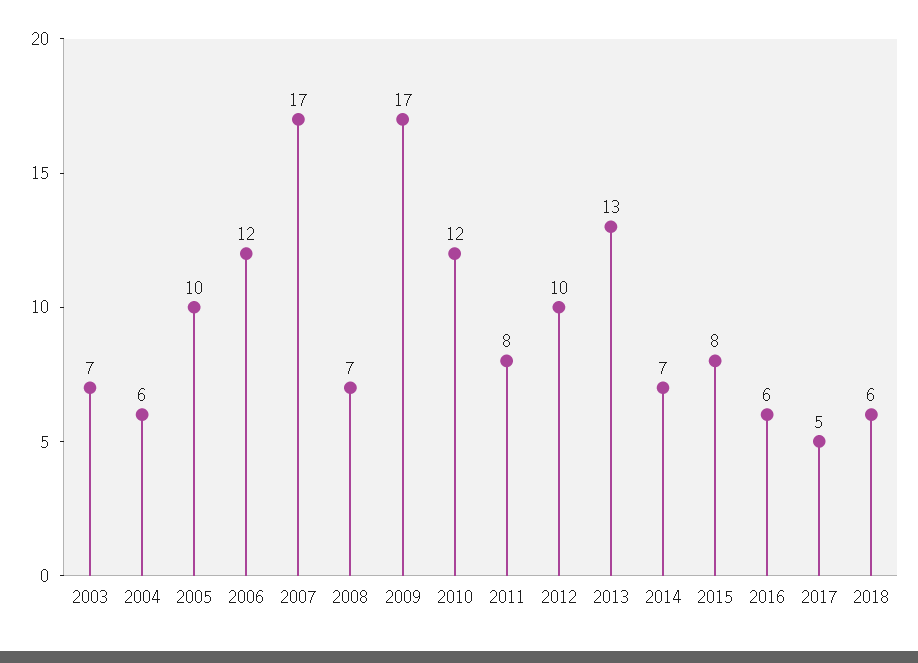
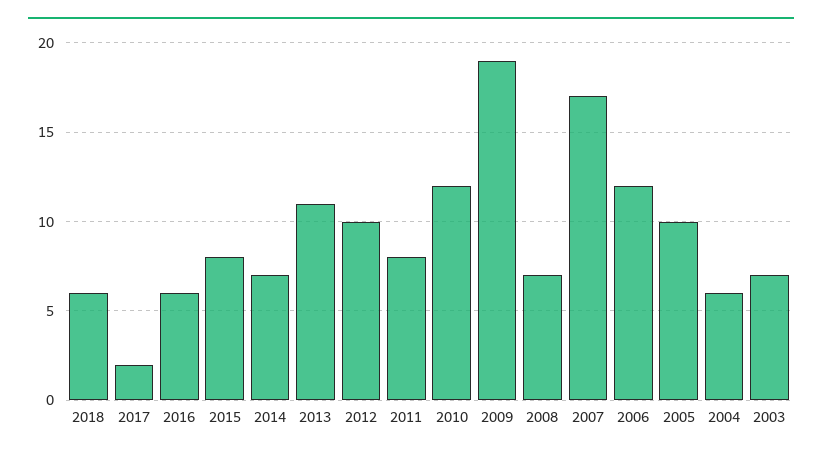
  {
    "2003": 7,
    "2004": 6,
    "2005": 10,
    "2006": 12,
    "2007": 17,
    "2008": 7,
-   "2009": 17,
+   "2009": 19,
    "2010": 12,
    "2011": 8,
    "2012": 10,
-   "2013": 13,
+   "2013": 11,
    "2014": 7,
    "2015": 8,
    "2016": 6,
-   "2017": 5,
+   "2017": 2,
    "2018": 6
  }

